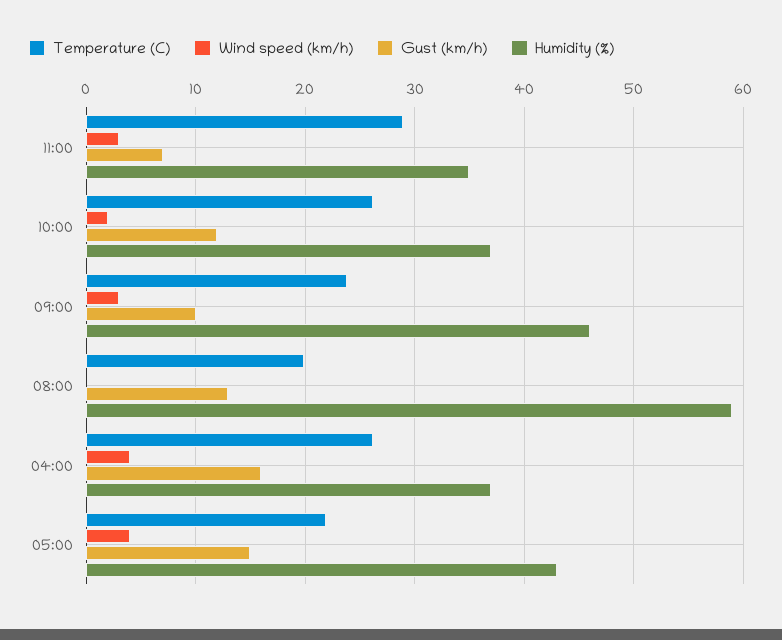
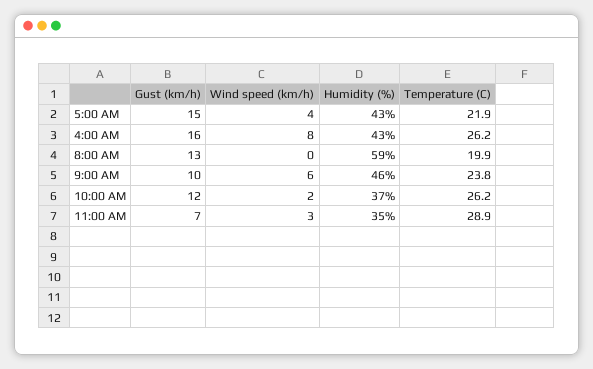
  {
    "Temperature (C)": {
      "11:00": 28.9,
      "10:00": 26.2,
      "09:00": 23.8,
      "08:00": 19.9,
      "04:00": 26.2,
      "05:00": 21.9
    },
    "Wind speed (km/h)": {
      "11:00": 3,
      "10:00": 2,
-     "09:00": 3,
+     "09:00": 6,
      "08:00": 0,
-     "04:00": 4,
+     "04:00": 8,
      "05:00": 4
    },
    "Gust (km/h)": {
      "11:00": 7,
      "10:00": 12,
      "09:00": 10,
      "08:00": 13,
      "04:00": 16,
      "05:00": 15
    },
    "Humidity (%)": {
      "11:00": 35,
      "10:00": 37,
      "09:00": 46,
      "08:00": 59,
-     "04:00": 37,
+     "04:00": 43,
      "05:00": 43
    }
  }

